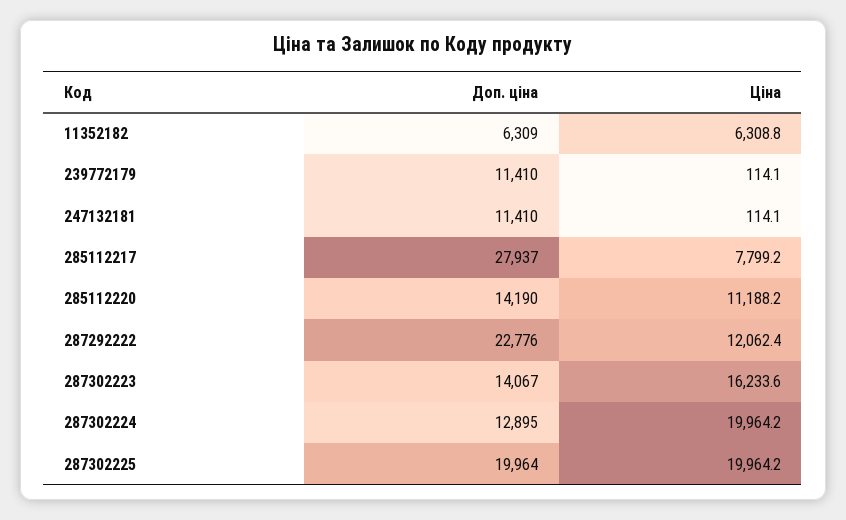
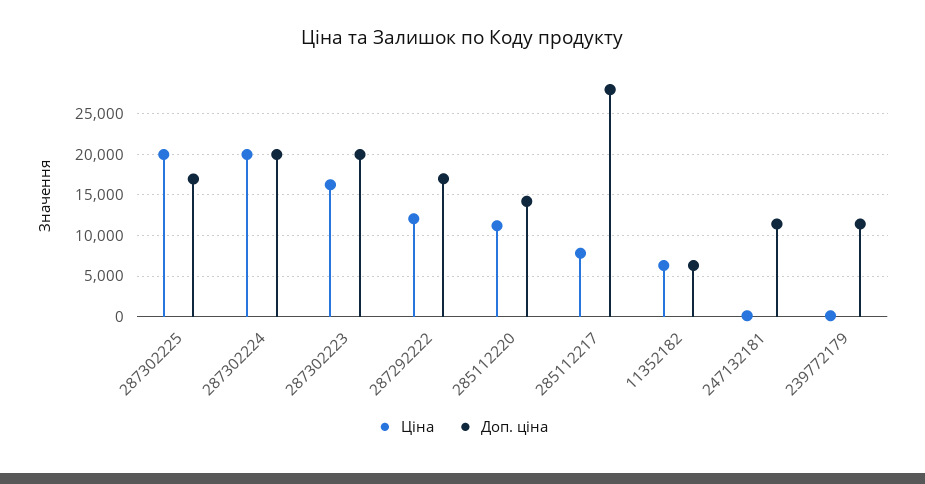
  {
    "Доп. ціна": {
      "11352182": 6309,
      "239772179": 11410,
      "247132181": 11410,
      "285112217": 27937,
      "285112220": 14190,
-     "287292222": 22776,
+     "287292222": 17000,
-     "287302223": 14067,
+     "287302223": 20000,
-     "287302224": 12895,
+     "287302224": 20000,
-     "287302225": 19964
+     "287302225": 17000
    },
    "Ціна": {
      "11352182": 6308.8,
      "239772179": 114.1,
      "247132181": 114.1,
      "285112217": 7799.2,
      "285112220": 11188.2,
      "287292222": 12062.4,
      "287302223": 16233.6,
      "287302224": 19964.2,
      "287302225": 19964.2
    }
  }

